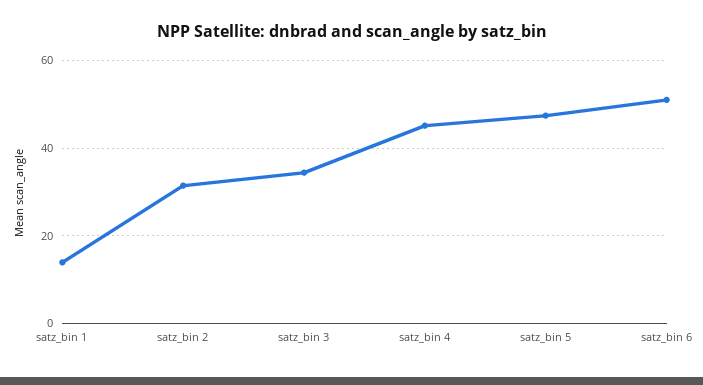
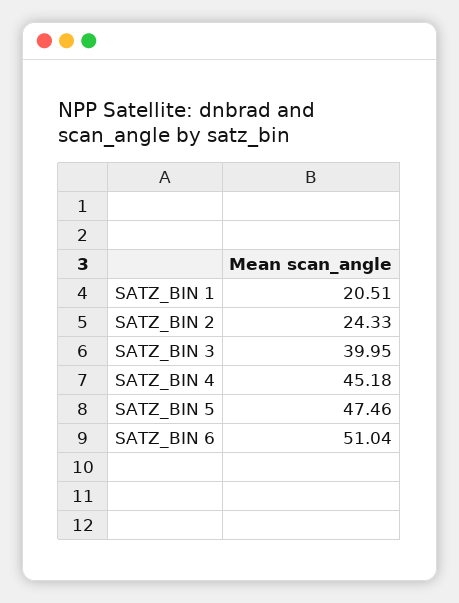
  {
-   "satz_bin 1": 14,
+   "satz_bin 1": 20.51,
-   "satz_bin 2": 32,
+   "satz_bin 2": 24.33,
-   "satz_bin 3": 34,
+   "satz_bin 3": 39.95,
    "satz_bin 4": 45.18,
    "satz_bin 5": 47.46,
    "satz_bin 6": 51.04
  }

